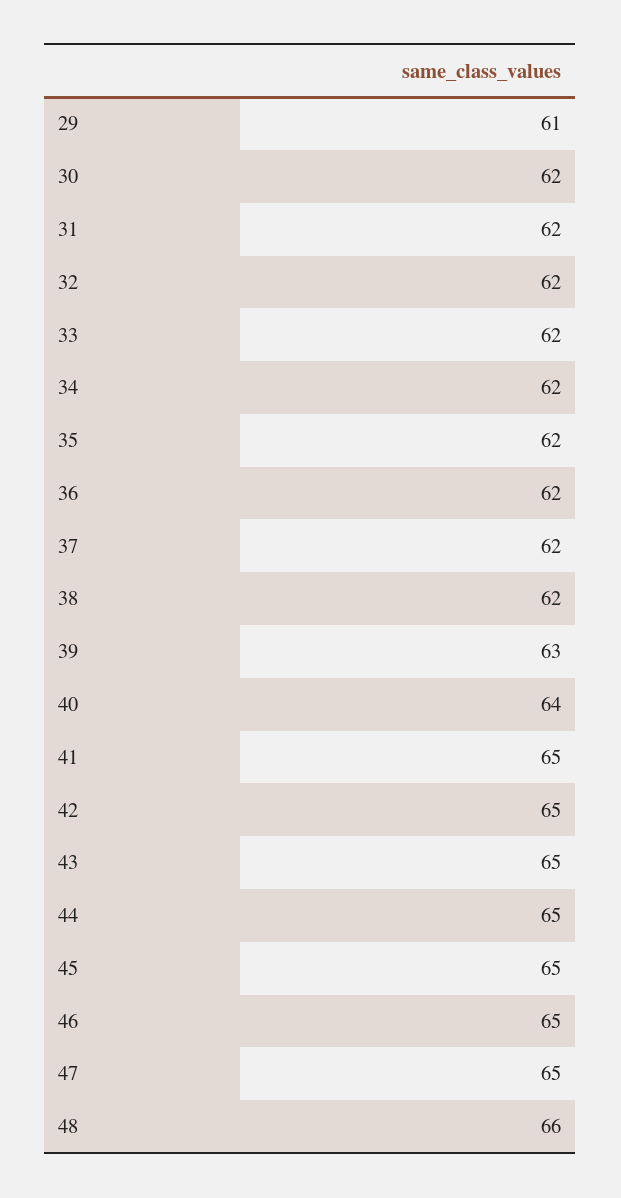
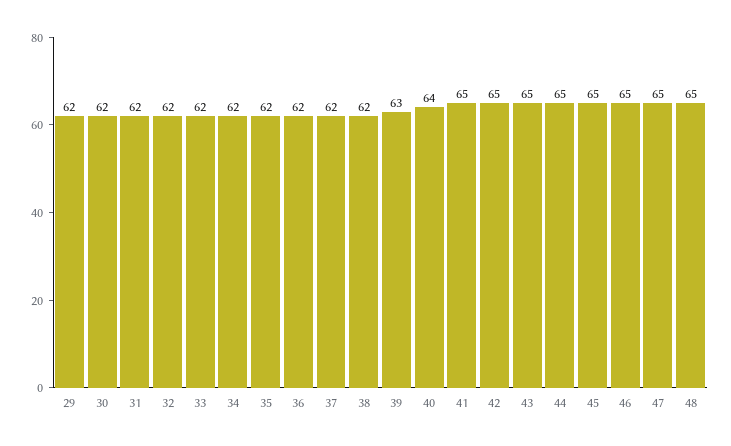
  {
-   "29": 61,
+   "29": 62,
    "30": 62,
    "31": 62,
    "32": 62,
    "33": 62,
    "34": 62,
    "35": 62,
    "36": 62,
    "37": 62,
    "38": 62,
    "39": 63,
    "40": 64,
    "41": 65,
    "42": 65,
    "43": 65,
    "44": 65,
    "45": 65,
    "46": 65,
    "47": 65,
-   "48": 66
+   "48": 65
  }

